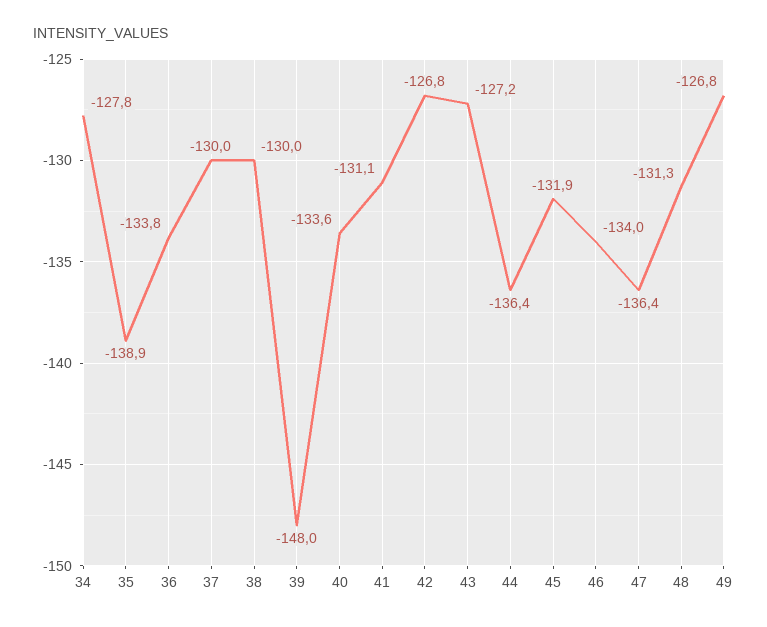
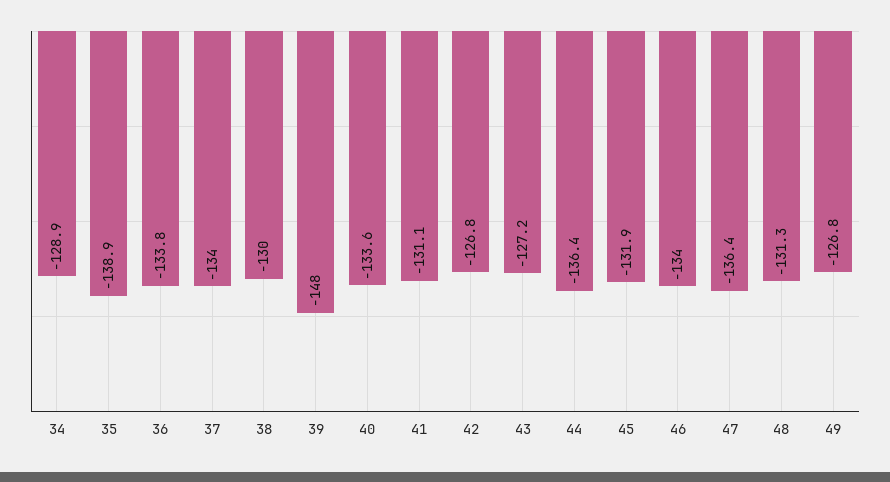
  {
-   "34": -127.8,
+   "34": -128.9,
    "35": -138.9,
    "36": -133.8,
-   "37": -130,
+   "37": -134,
    "38": -130,
    "39": -148,
    "40": -133.6,
    "41": -131.1,
    "42": -126.8,
    "43": -127.2,
    "44": -136.4,
    "45": -131.9,
    "46": -134,
    "47": -136.4,
    "48": -131.3,
    "49": -126.8
  }

